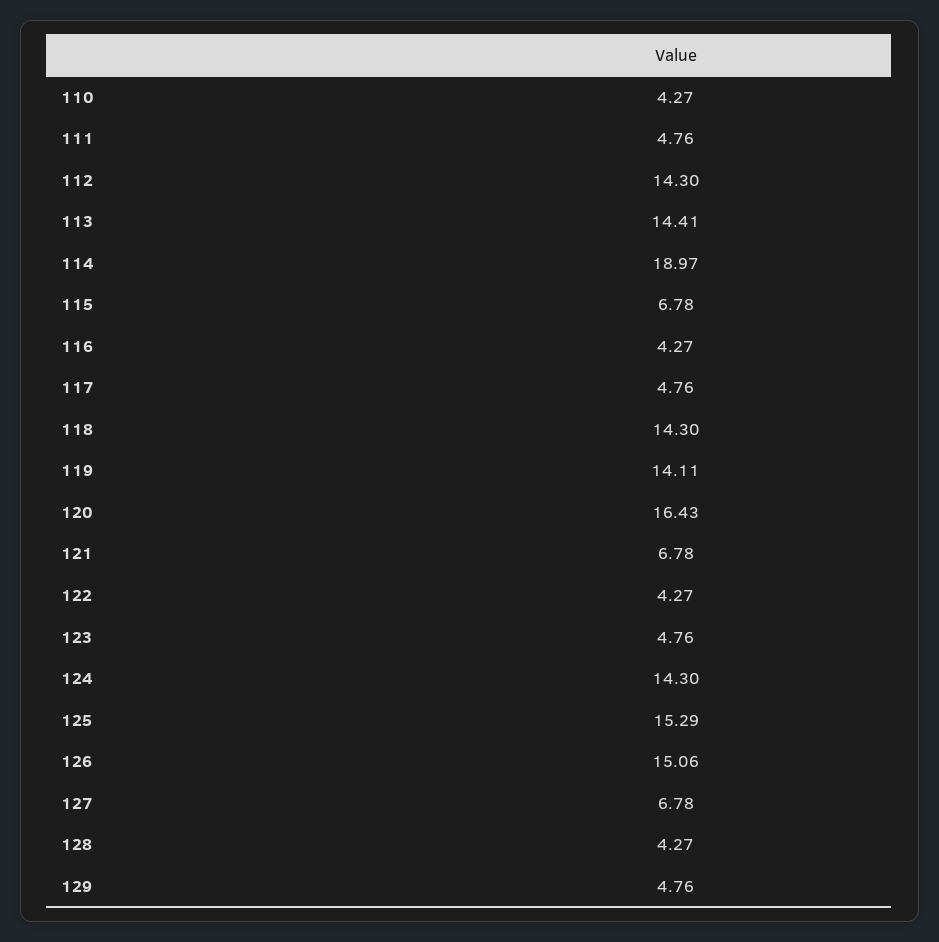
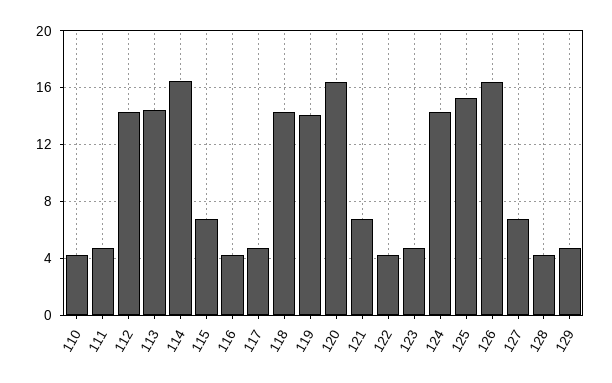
  {
    "110": 4.27,
    "111": 4.76,
    "112": 14.3,
    "113": 14.41,
-   "114": 18.97,
+   "114": 16.5,
    "115": 6.78,
    "116": 4.27,
    "117": 4.76,
    "118": 14.3,
    "119": 14.11,
    "120": 16.43,
    "121": 6.78,
    "122": 4.27,
    "123": 4.76,
    "124": 14.3,
    "125": 15.29,
-   "126": 15.06,
+   "126": 16.5,
    "127": 6.78,
    "128": 4.27,
    "129": 4.76
  }

